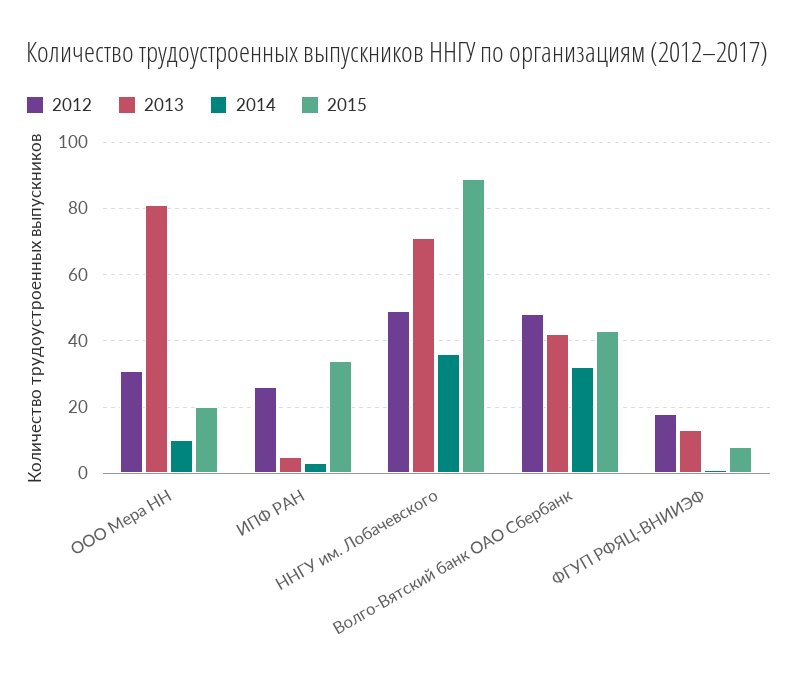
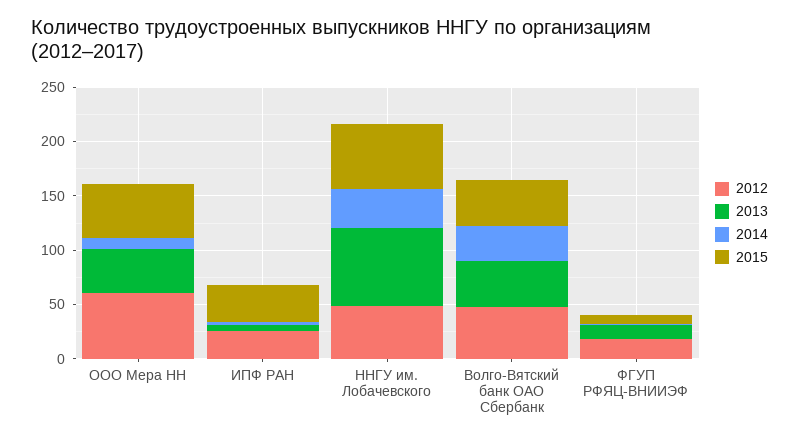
  {
    "2012": {
-     "ООО Мера НН": 30,
+     "ООО Мера НН": 60,
      "ИПФ РАН": 25,
      "ННГУ им. Лобачевского": 50,
      "Волго-Вятский банк ОАО Сбербанк": 50,
      "ФГУП РФЯЦ-ВНИИЭФ": 20
    },
    "2013": {
-     "ООО Мера НН": 80,
+     "ООО Мера НН": 40,
      "ИПФ РАН": 5,
      "ННГУ им. Лобачевского": 70,
      "Волго-Вятский банк ОАО Сбербанк": 40,
      "ФГУП РФЯЦ-ВНИИЭФ": 15
    },
    "2014": {
      "ООО Мера НН": 10,
      "ИПФ РАН": 5,
      "ННГУ им. Лобачевского": 35,
      "Волго-Вятский банк ОАО Сбербанк": 30,
      "ФГУП РФЯЦ-ВНИИЭФ": 0
    },
    "2015": {
-     "ООО Мера НН": 20,
+     "ООО Мера НН": 50,
      "ИПФ РАН": 35,
-     "ННГУ им. Лобачевского": 90,
+     "ННГУ им. Лобачевского": 60,
      "Волго-Вятский банк ОАО Сбербанк": 45,
      "ФГУП РФЯЦ-ВНИИЭФ": 10
    }
  }

